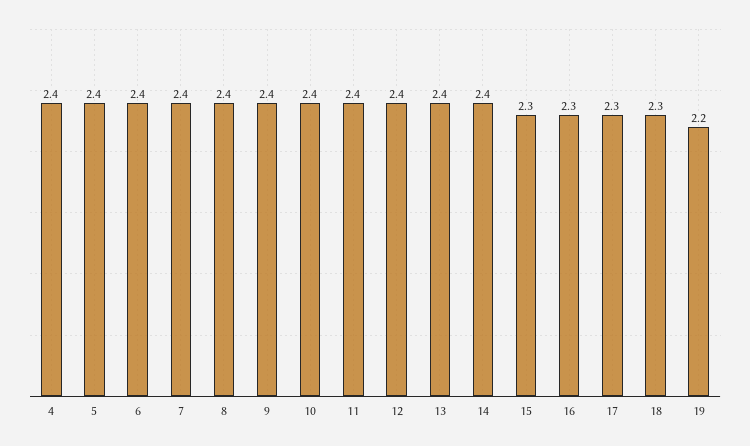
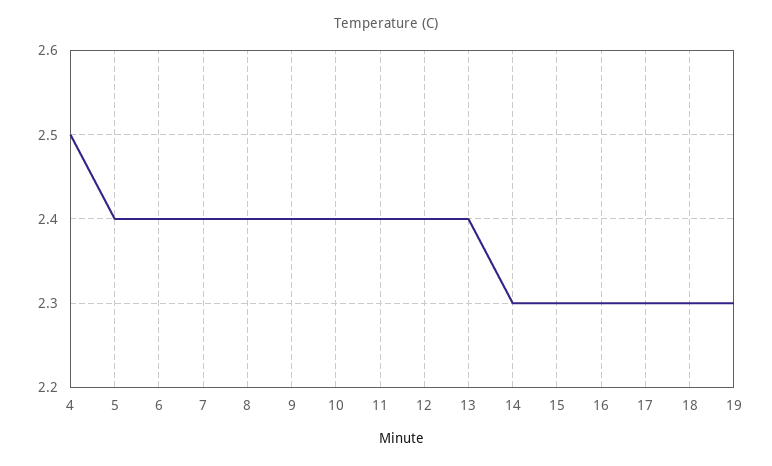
  {
-   "4": 2.4,
+   "4": 2.5,
    "5": 2.4,
    "6": 2.4,
    "7": 2.4,
    "8": 2.4,
    "9": 2.4,
    "10": 2.4,
    "11": 2.4,
    "12": 2.4,
    "13": 2.4,
-   "14": 2.4,
+   "14": 2.3,
    "15": 2.3,
    "16": 2.3,
    "17": 2.3,
    "18": 2.3,
-   "19": 2.2
+   "19": 2.3
  }

